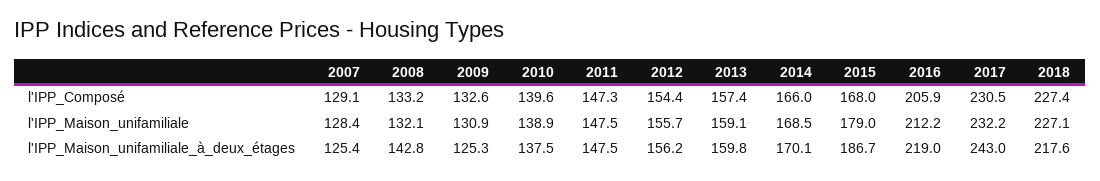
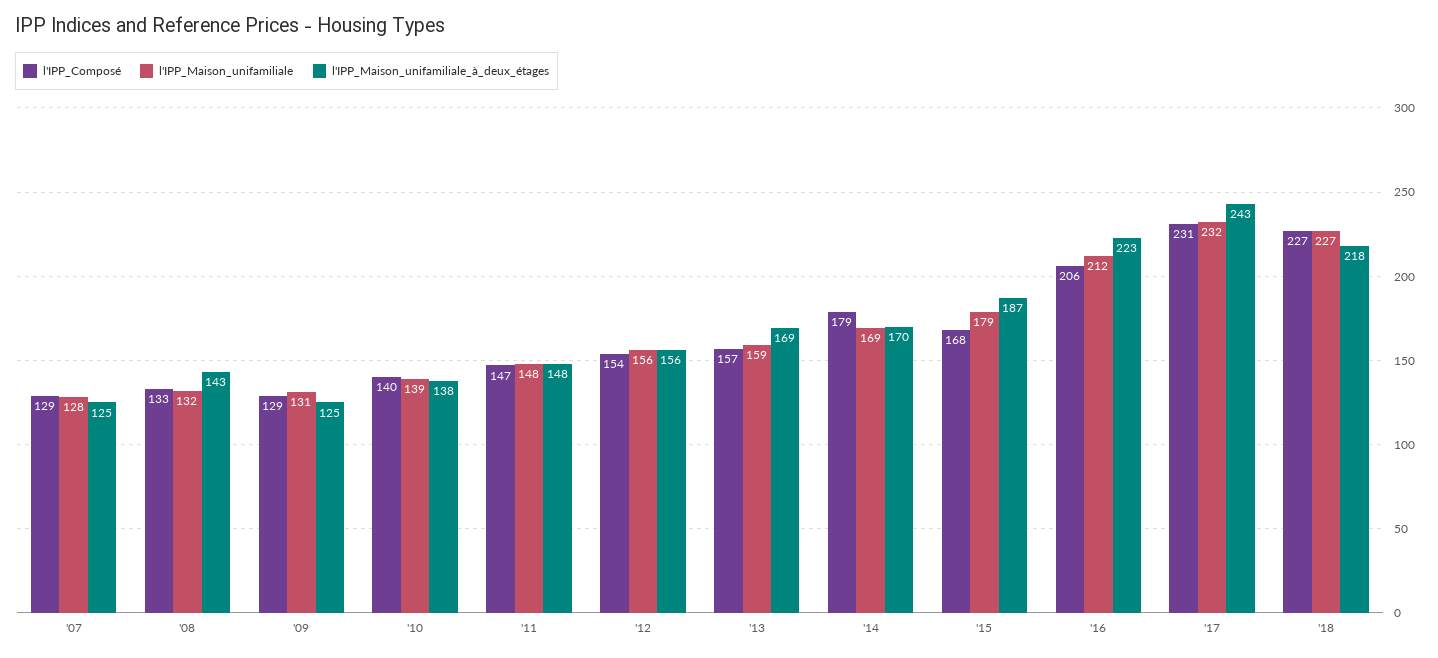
  {
    "l'IPP_Composé": {
      "2007": 129.1,
      "2008": 133.2,
-     "2009": 132.6,
+     "2009": 129,
      "2010": 139.6,
      "2011": 147.3,
      "2012": 154.4,
      "2013": 157.4,
-     "2014": 166,
+     "2014": 179,
      "2015": 168,
      "2016": 205.9,
      "2017": 230.5,
      "2018": 227.4
    },
    "l'IPP_Maison_unifamiliale": {
      "2007": 128.4,
      "2008": 132.1,
      "2009": 130.9,
      "2010": 138.9,
      "2011": 147.5,
      "2012": 155.7,
      "2013": 159.1,
      "2014": 168.5,
      "2015": 179,
      "2016": 212.2,
      "2017": 232.2,
      "2018": 227.1
    },
    "l'IPP_Maison_unifamiliale_à_deux_étages": {
      "2007": 125.4,
      "2008": 142.8,
      "2009": 125.3,
      "2010": 137.5,
      "2011": 147.5,
      "2012": 156.2,
-     "2013": 159.8,
+     "2013": 169,
      "2014": 170.1,
      "2015": 186.7,
-     "2016": 219,
+     "2016": 223,
      "2017": 243,
      "2018": 217.6
    }
  }

